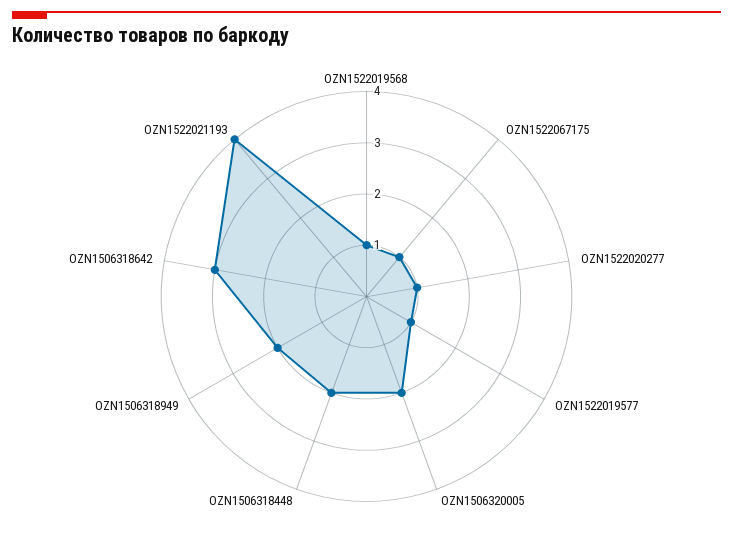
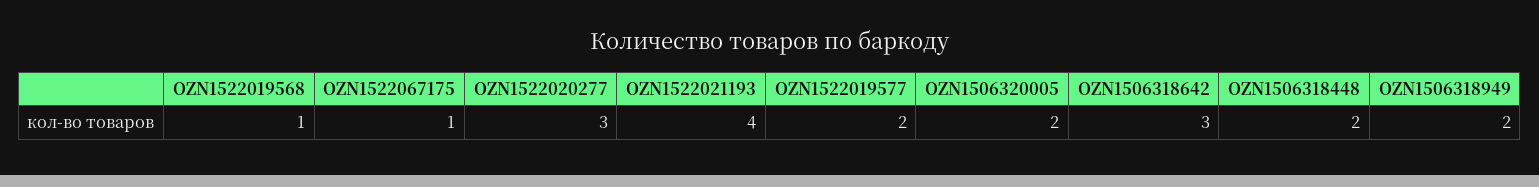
  {
    "OZN1522019568": 1,
    "OZN1522067175": 1,
-   "OZN1522020277": 1,
+   "OZN1522020277": 3,
-   "OZN1522019577": 1,
+   "OZN1522019577": 2,
    "OZN1506320005": 2,
    "OZN1506318448": 2,
    "OZN1506318949": 2,
    "OZN1506318642": 3,
    "OZN1522021193": 4
  }

